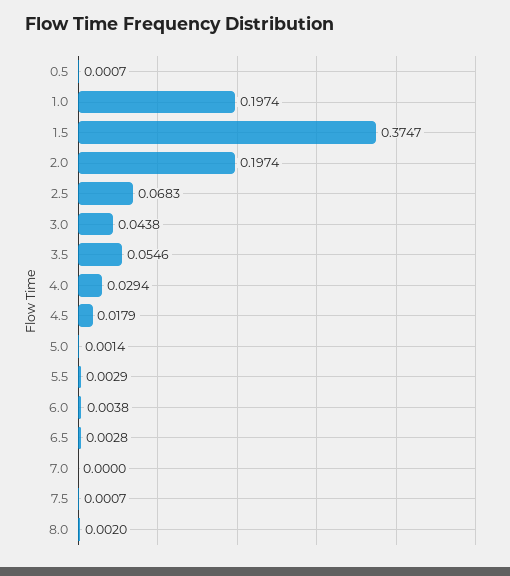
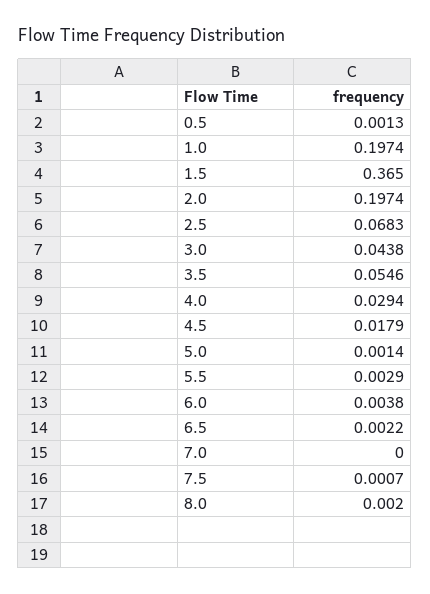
  {
-   "0.5": 0.0007,
+   "0.5": 0.0013,
    "1.0": 0.1974,
-   "1.5": 0.3747,
+   "1.5": 0.365,
    "2.0": 0.1974,
    "2.5": 0.0683,
    "3.0": 0.0438,
    "3.5": 0.0546,
    "4.0": 0.0294,
    "4.5": 0.0179,
    "5.0": 0.0014,
    "5.5": 0.0029,
    "6.0": 0.0038,
-   "6.5": 0.0028,
+   "6.5": 0.0022,
    "7.0": 0,
    "7.5": 0.0007,
    "8.0": 0.002
  }

